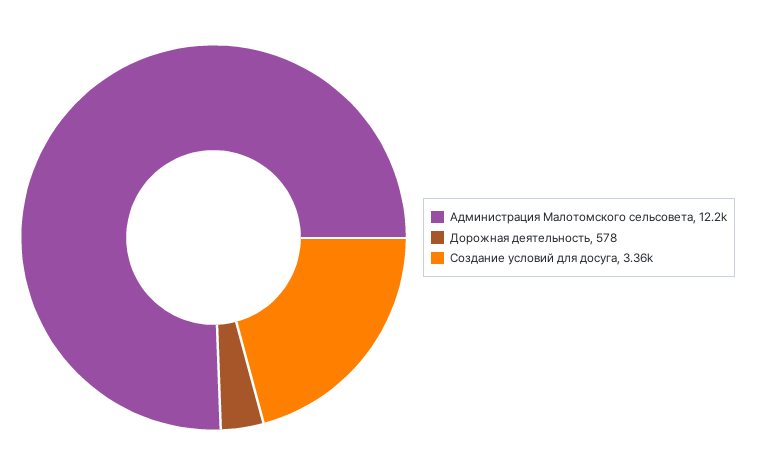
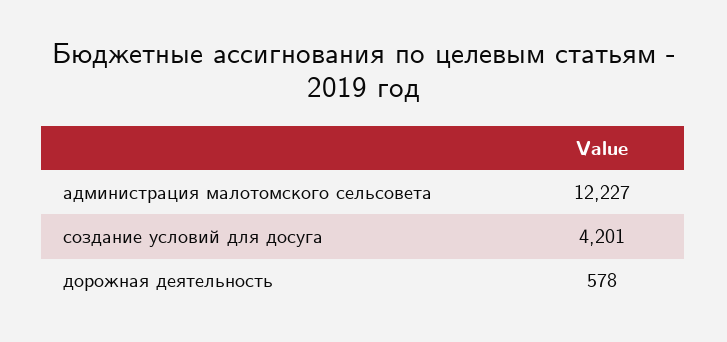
  {
    "Администрация Малотомского сельсовета": 12227,
    "Дорожная деятельность": 578,
-   "Создание условий для досуга": 3360
+   "Создание условий для досуга": 4201
  }

